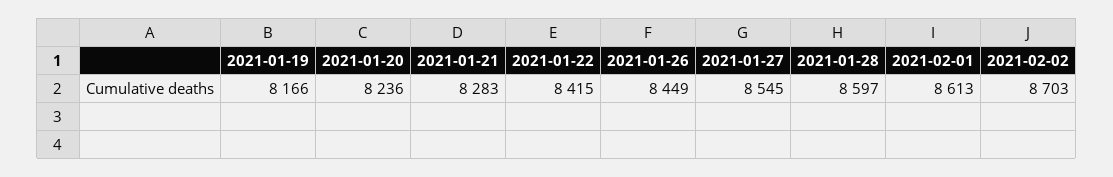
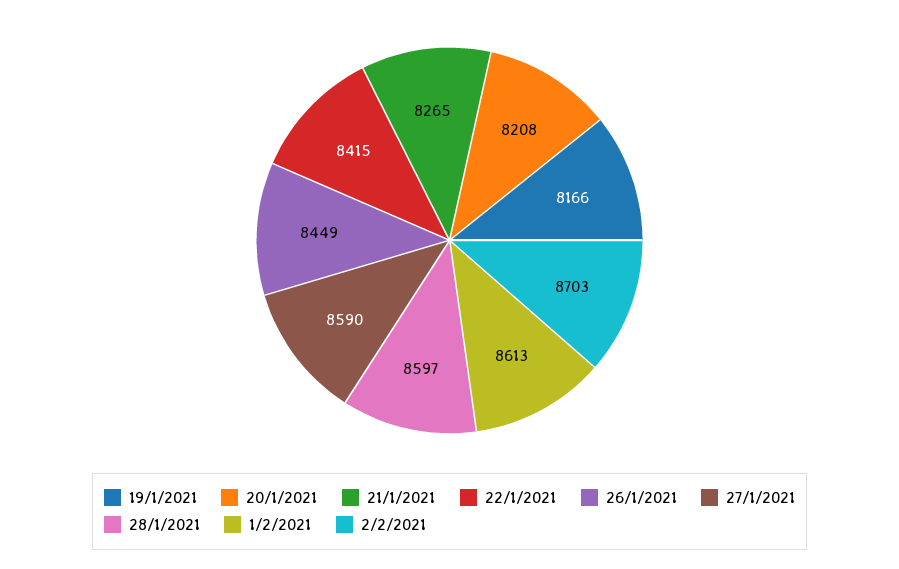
  {
    "2021-01-19": 8166,
-   "2021-01-20": 8236,
+   "2021-01-20": 8208,
-   "2021-01-21": 8283,
+   "2021-01-21": 8265,
    "2021-01-22": 8415,
    "2021-01-26": 8449,
-   "2021-01-27": 8545,
+   "2021-01-27": 8590,
    "2021-01-28": 8597,
    "2021-02-01": 8613,
    "2021-02-02": 8703
  }

